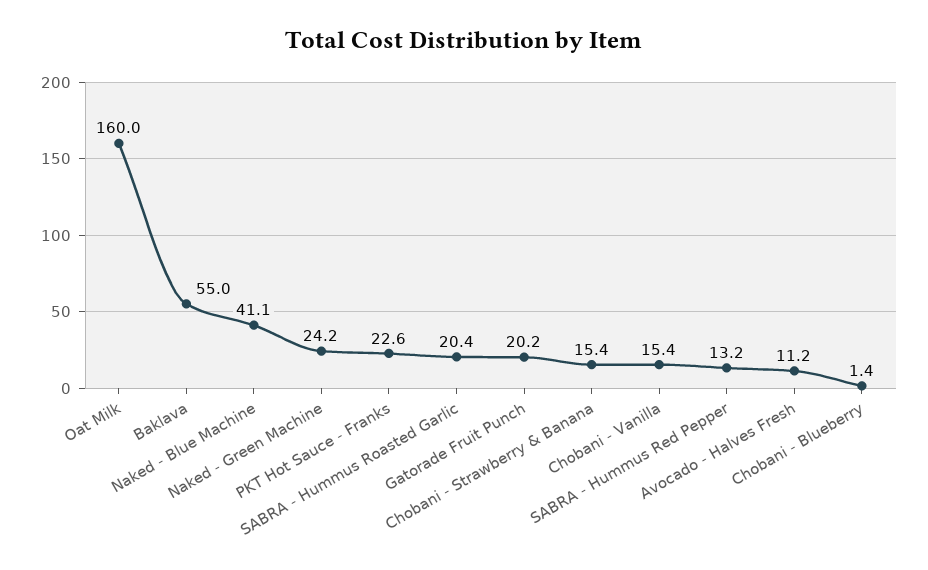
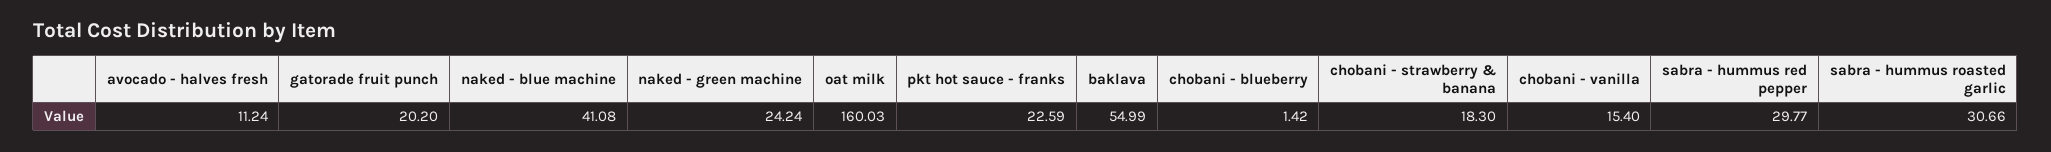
  {
    "Oat Milk": 160.03,
    "Baklava": 54.99,
    "Naked - Blue Machine": 41.08,
    "Naked - Green Machine": 24.24,
    "PKT Hot Sauce - Franks": 22.59,
-   "SABRA - Hummus Roasted Garlic": 20.4,
+   "SABRA - Hummus Roasted Garlic": 30.66,
    "Gatorade Fruit Punch": 20.2,
-   "Chobani - Strawberry & Banana": 15.4,
+   "Chobani - Strawberry & Banana": 18.3,
    "Chobani - Vanilla": 15.4,
-   "SABRA - Hummus Red Pepper": 13.2,
+   "SABRA - Hummus Red Pepper": 29.77,
    "Avocado - Halves Fresh": 11.24,
    "Chobani - Blueberry": 1.42
  }

